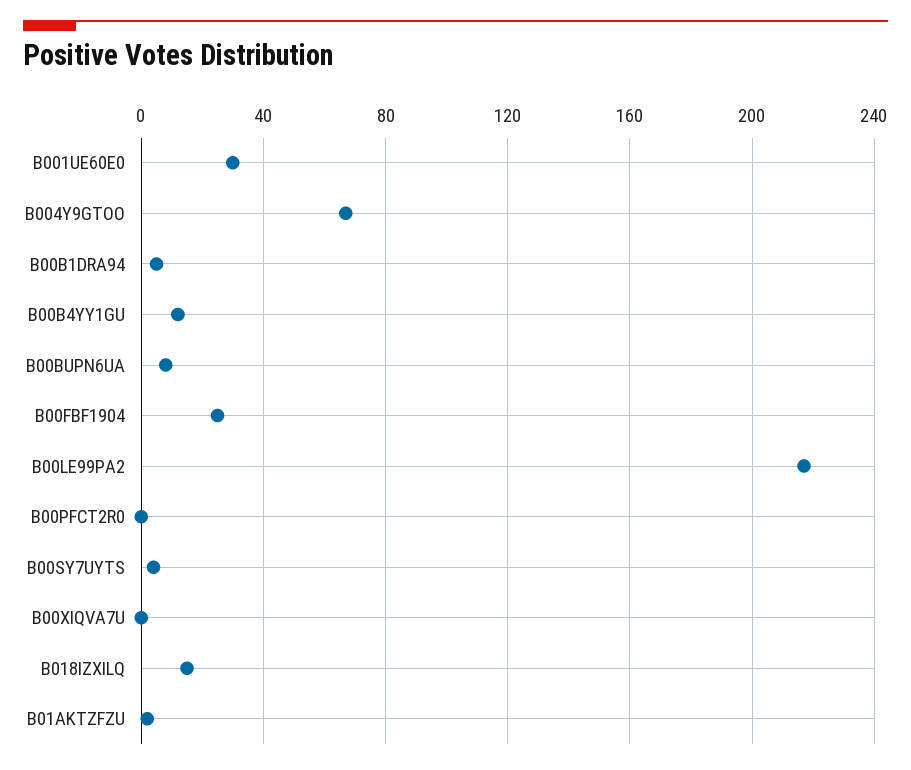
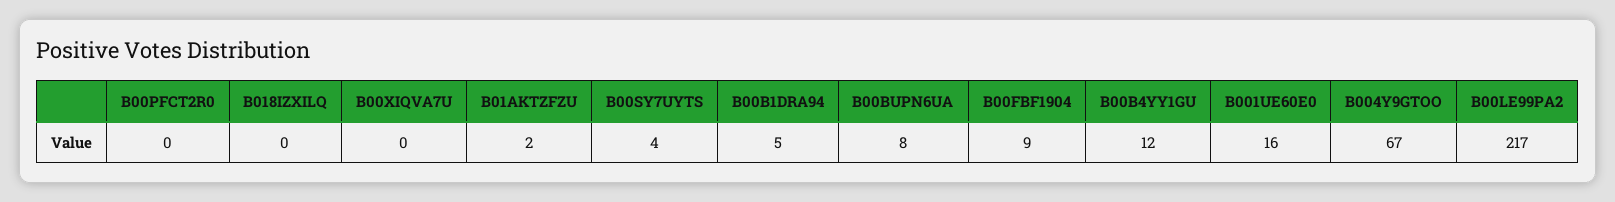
  {
-   "B001UE60E0": 30,
+   "B001UE60E0": 16,
    "B004Y9GTOO": 67,
    "B00B1DRA94": 5,
    "B00B4YY1GU": 12,
    "B00BUPN6UA": 8,
-   "B00FBF1904": 25,
+   "B00FBF1904": 9,
    "B00LE99PA2": 217,
    "B00PFCT2R0": 0,
    "B00SY7UYTS": 4,
    "B00XIQVA7U": 0,
-   "B018IZXILQ": 15,
+   "B018IZXILQ": 0,
    "B01AKTZFZU": 2
  }

